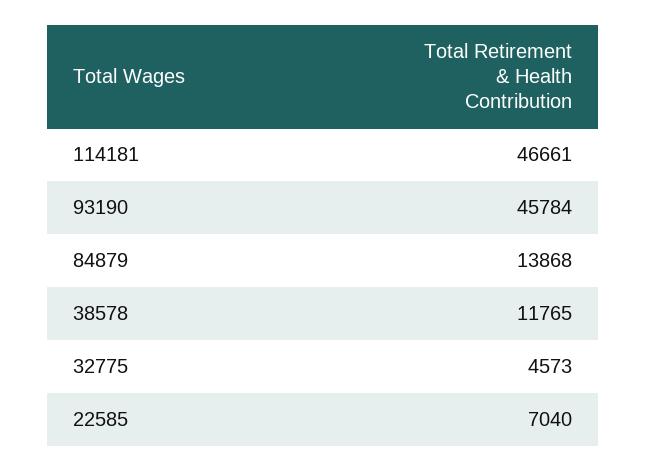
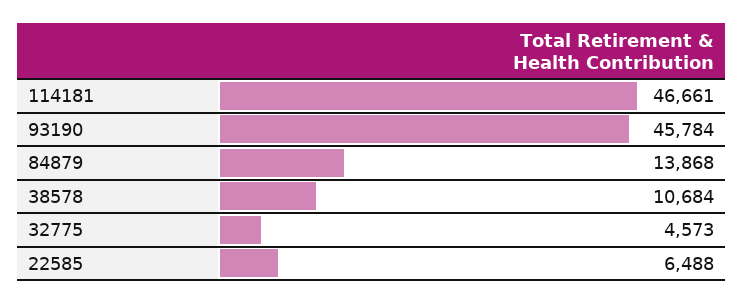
  {
    "114181": 46661,
    "93190": 45784,
    "84879": 13868,
-   "38578": 11765,
+   "38578": 10684,
    "32775": 4573,
-   "22585": 7040
+   "22585": 6488
  }

